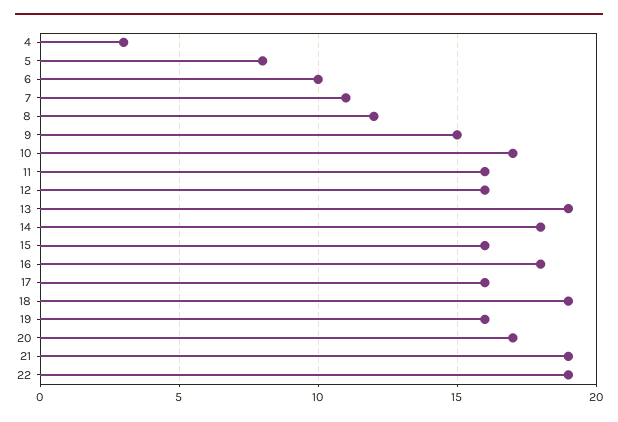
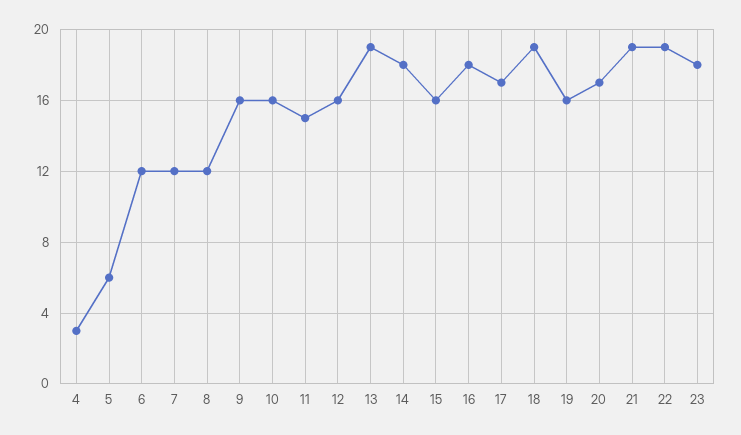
  {
    "4": 3,
-   "5": 8,
+   "5": 6,
-   "6": 10,
+   "6": 12,
-   "7": 11,
+   "7": 12,
    "8": 12,
-   "9": 15,
+   "9": 16,
-   "10": 17,
+   "10": 16,
-   "11": 16,
+   "11": 15,
    "12": 16,
    "13": 19,
    "14": 18,
    "15": 16,
    "16": 18,
-   "17": 16,
+   "17": 17,
    "18": 19,
    "19": 16,
    "20": 17,
    "21": 19,
-   "22": 19
+   "22": 19,
+   "23": 18
  }

